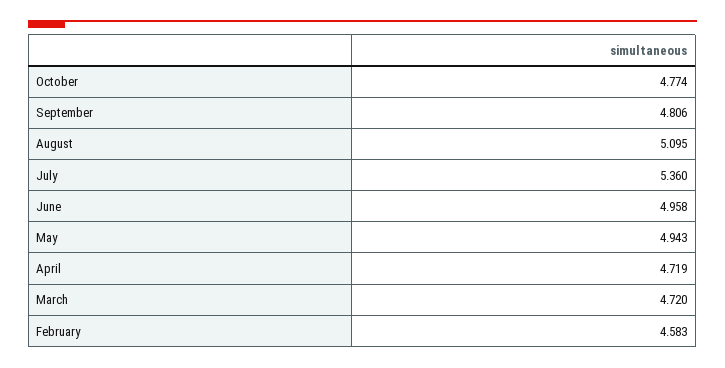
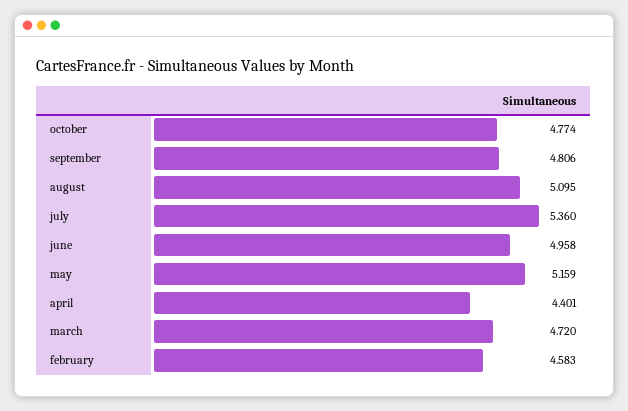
  {
    "October": 4.774,
    "September": 4.806,
    "August": 5.095,
    "July": 5.36,
    "June": 4.958,
-   "May": 4.943,
+   "May": 5.159,
-   "April": 4.719,
+   "April": 4.401,
    "March": 4.72,
    "February": 4.583
  }

